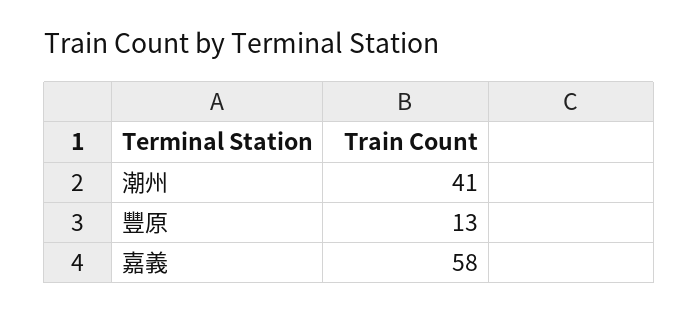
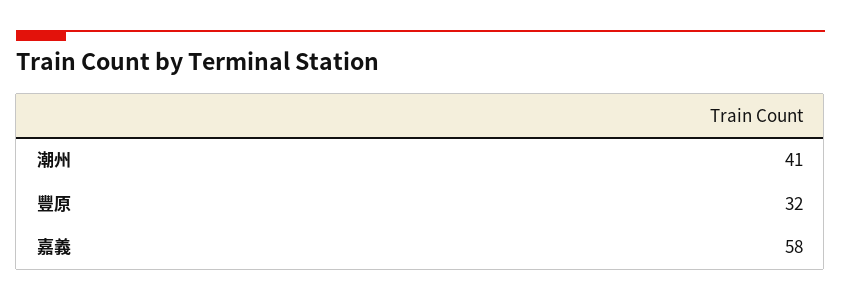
  {
    "潮州": 41,
-   "豐原": 13,
+   "豐原": 32,
    "嘉義": 58
  }

